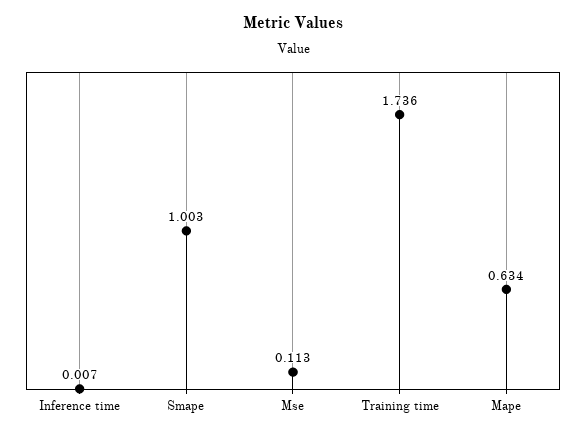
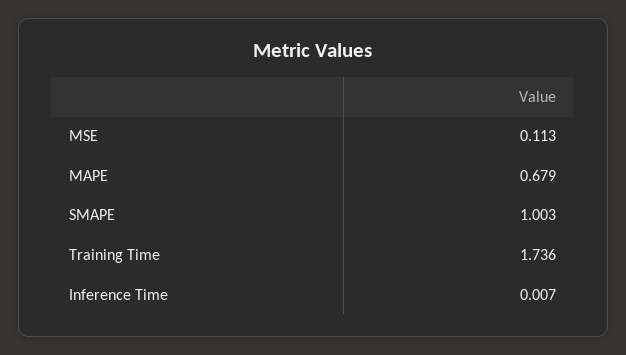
  {
    "Inference time": 0.007,
    "Smape": 1.003,
    "Mse": 0.113,
    "Training time": 1.736,
-   "Mape": 0.634
+   "Mape": 0.679
  }

